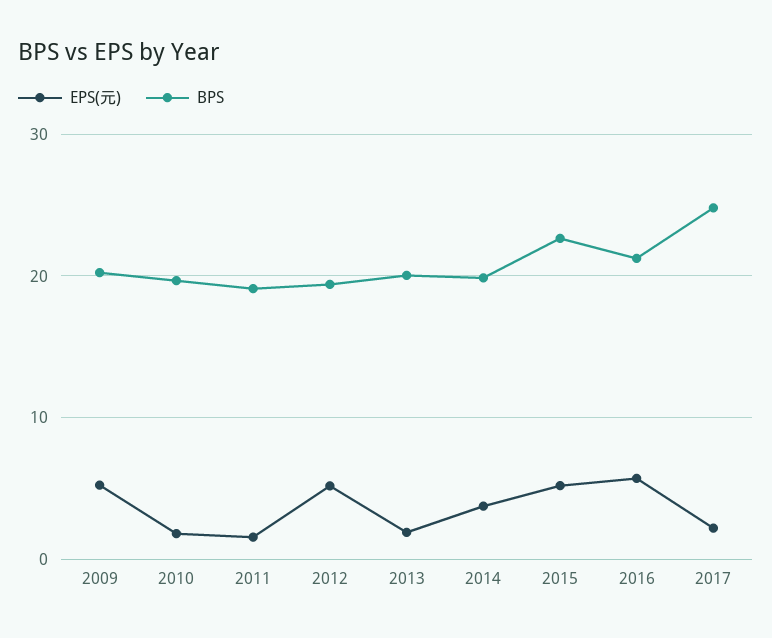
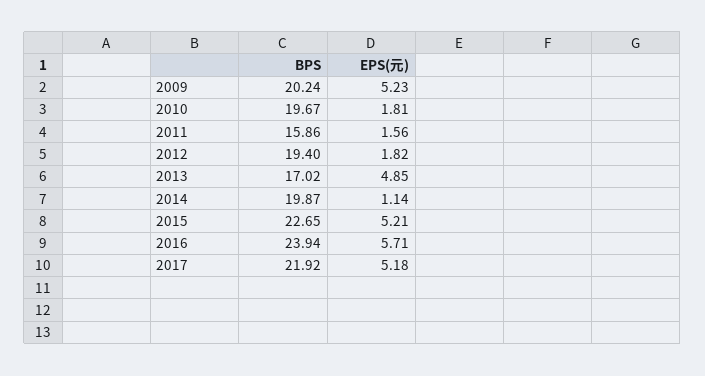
  {
    "EPS(元)": {
      "2009": 5.23,
      "2010": 1.81,
      "2011": 1.56,
-     "2012": 5,
+     "2012": 1.82,
-     "2013": 2,
+     "2013": 4.85,
-     "2014": 4,
+     "2014": 1.14,
      "2015": 5.21,
      "2016": 5.71,
-     "2017": 2
+     "2017": 5.18
    },
    "BPS": {
      "2009": 20.24,
      "2010": 19.67,
-     "2011": 19,
+     "2011": 15.86,
      "2012": 19.4,
-     "2013": 20,
+     "2013": 17.02,
      "2014": 19.87,
      "2015": 22.65,
-     "2016": 21,
+     "2016": 23.94,
-     "2017": 25
+     "2017": 21.92
    }
  }

